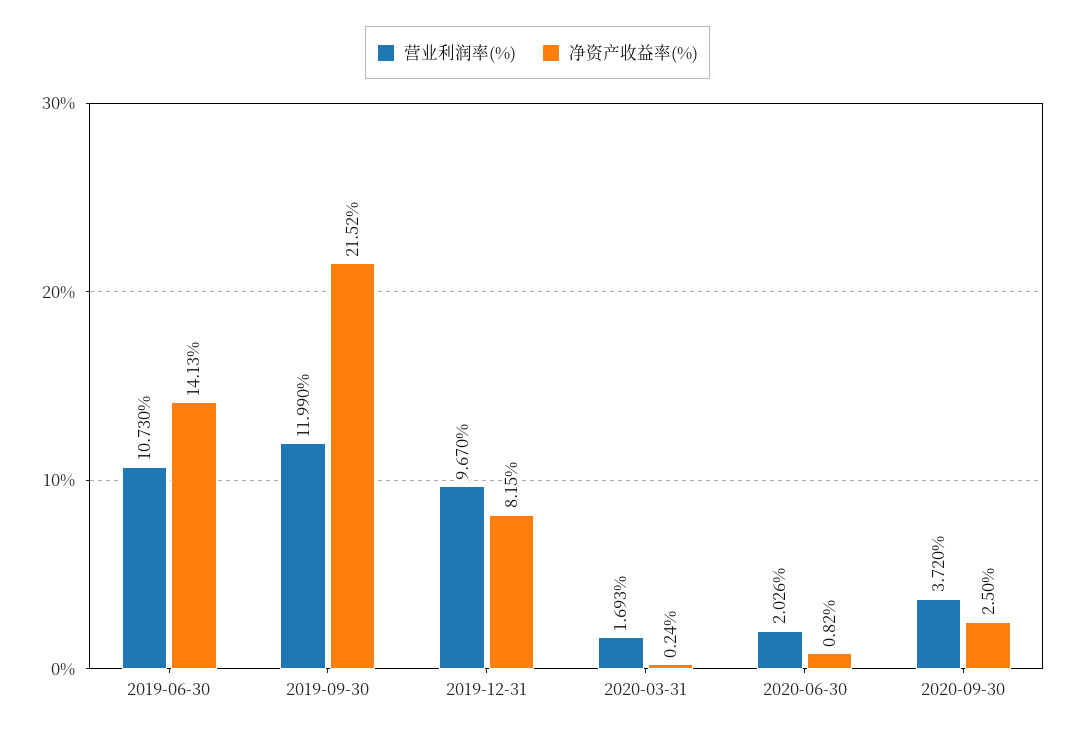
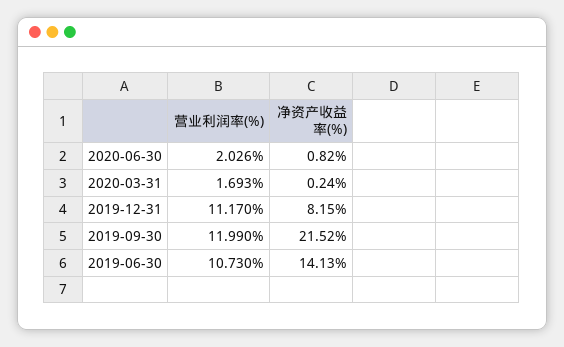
  {
    "营业利润率(%)": {
      "2019-06-30": 10.73,
      "2019-09-30": 11.99,
-     "2019-12-31": 9.67,
+     "2019-12-31": 11.17,
      "2020-03-31": 1.693,
-     "2020-06-30": 2.026,
+     "2020-06-30": 2.026
-     "2020-09-30": 3.72
    },
    "净资产收益率(%)": {
      "2019-06-30": 14.13,
      "2019-09-30": 21.52,
      "2019-12-31": 8.15,
      "2020-03-31": 0.24,
-     "2020-06-30": 0.82,
+     "2020-06-30": 0.82
-     "2020-09-30": 2.5
    }
  }

